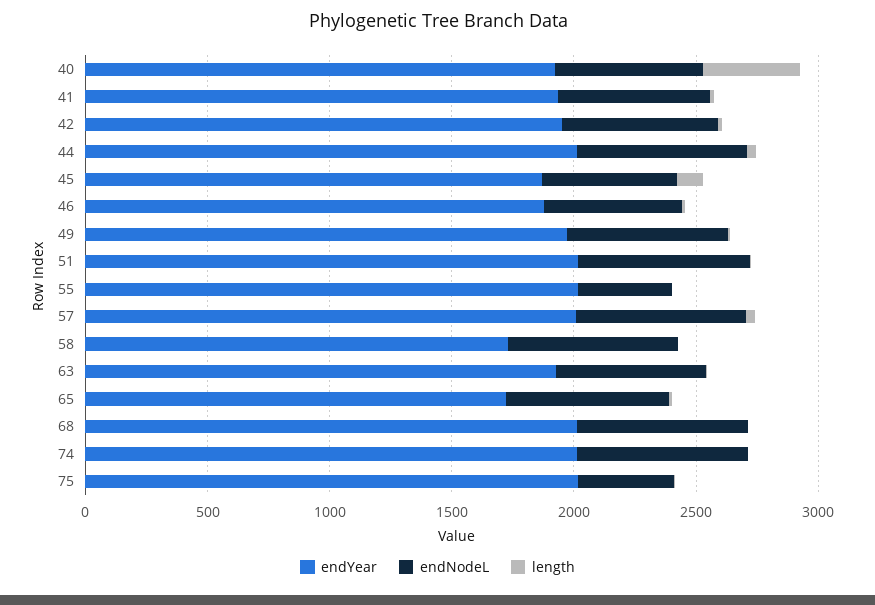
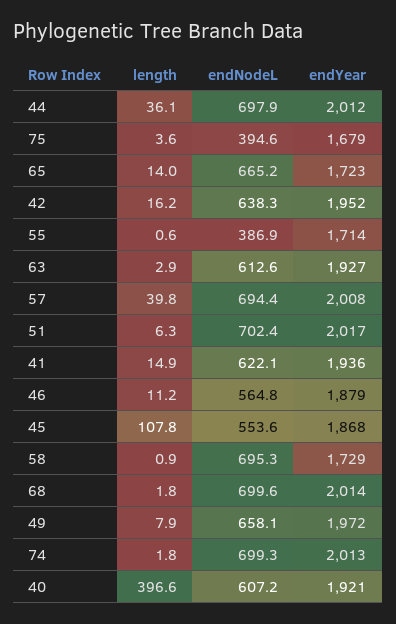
  {
    "endYear": {
      "40": 1921,
      "41": 1936,
      "42": 1952,
      "44": 2012,
      "45": 1868,
      "46": 1879,
      "49": 1972,
      "51": 2017,
-     "55": 2000,
+     "55": 1714,
      "57": 2008,
      "58": 1729,
      "63": 1927,
      "65": 1723,
      "68": 2014,
      "74": 2013,
-     "75": 2000
+     "75": 1679
    },
    "endNodeL": {
      "40": 607.2,
      "41": 622.1,
      "42": 638.3,
      "44": 697.9,
      "45": 553.6,
      "46": 564.8,
      "49": 658.1,
      "51": 702.4,
      "55": 386.9,
      "57": 694.4,
      "58": 695.3,
      "63": 612.6,
      "65": 665.2,
      "68": 699.6,
      "74": 699.3,
      "75": 394.6
    },
    "length": {
      "40": 396.6,
      "41": 14.9,
      "42": 16.2,
      "44": 36.1,
      "45": 107.8,
      "46": 11.2,
      "49": 7.9,
      "51": 6.3,
      "55": 0.6,
      "57": 39.8,
      "58": 0.9,
      "63": 2.9,
      "65": 14,
      "68": 1.8,
      "74": 1.8,
      "75": 3.6
    }
  }

